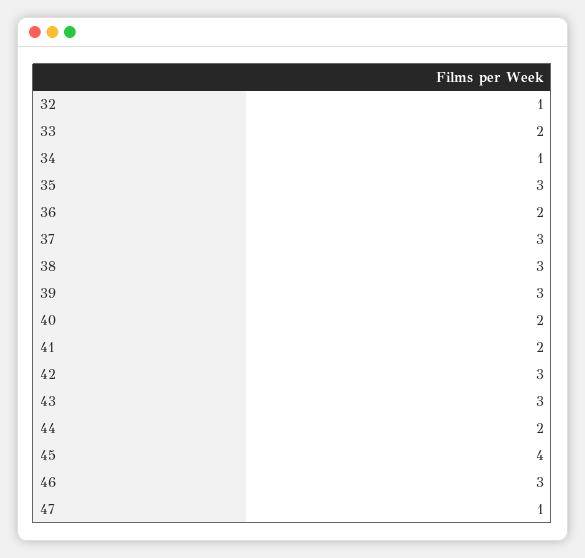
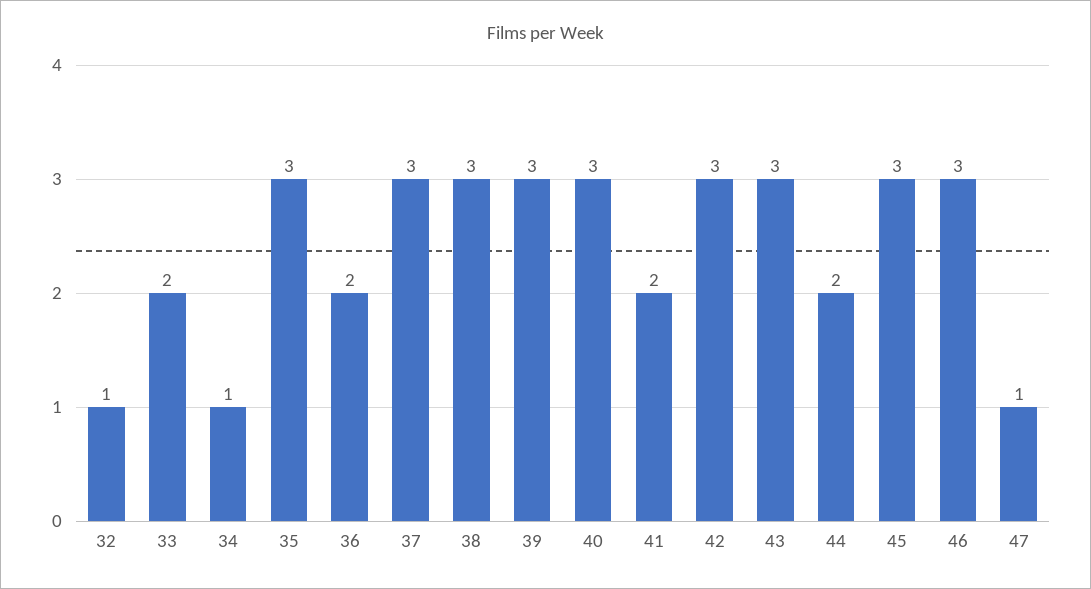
  {
    "32": 1,
    "33": 2,
    "34": 1,
    "35": 3,
    "36": 2,
    "37": 3,
    "38": 3,
    "39": 3,
-   "40": 2,
+   "40": 3,
    "41": 2,
    "42": 3,
    "43": 3,
    "44": 2,
-   "45": 4,
+   "45": 3,
    "46": 3,
    "47": 1
  }

